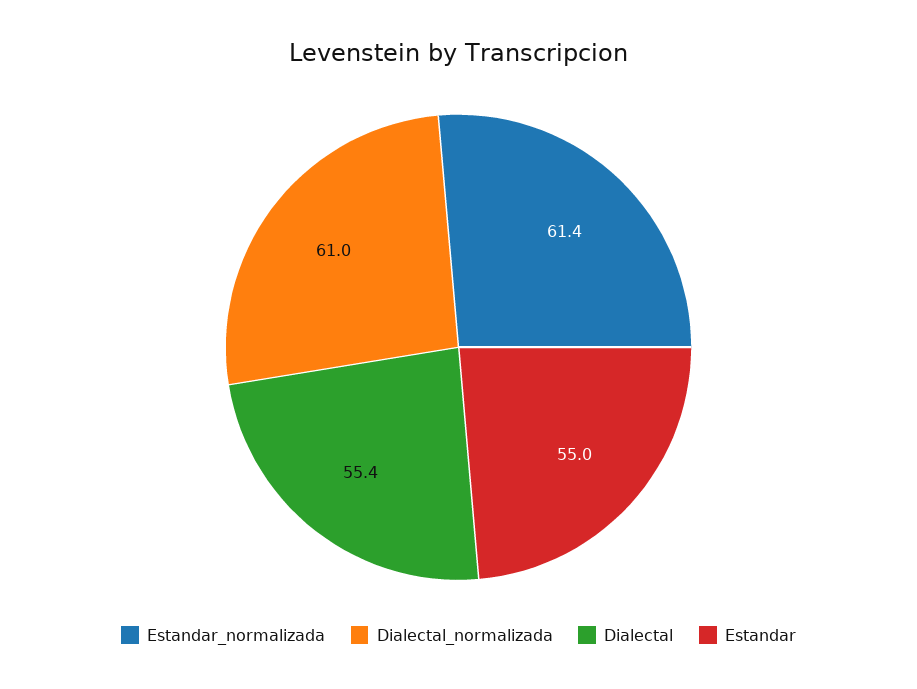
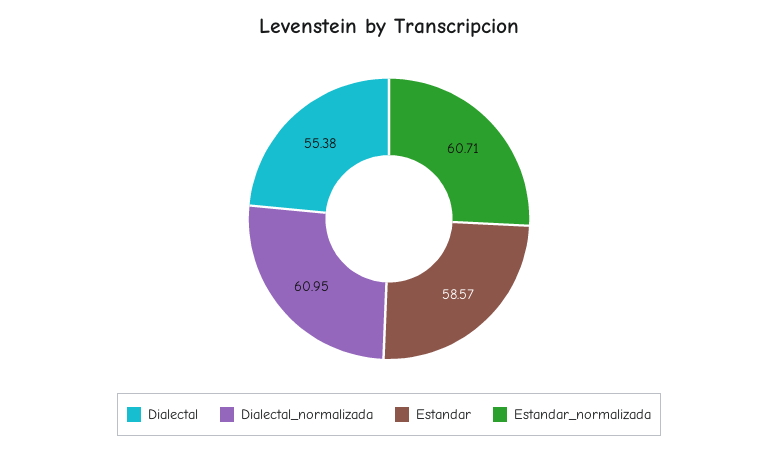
  {
-   "Estandar_normalizada": 61.4,
+   "Estandar_normalizada": 60.71,
    "Dialectal_normalizada": 60.95,
    "Dialectal": 55.38,
-   "Estandar": 55
+   "Estandar": 58.57
  }

